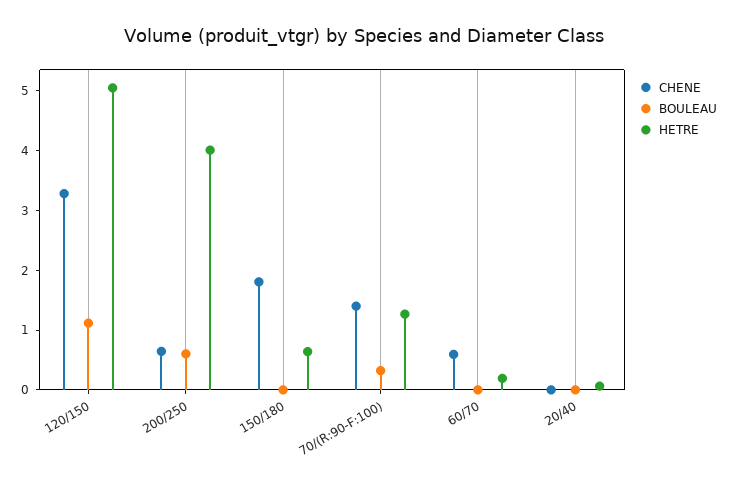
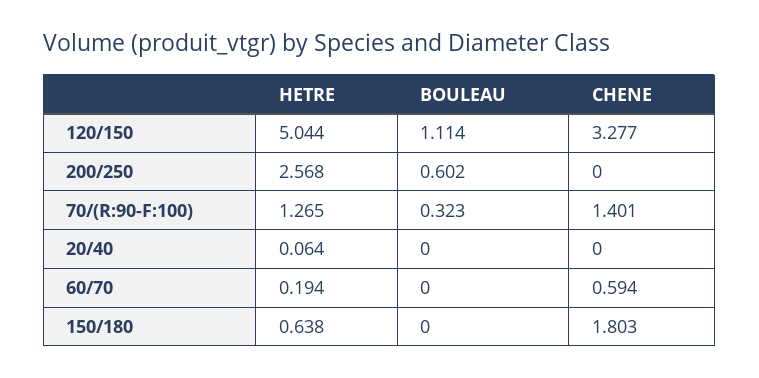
  {
    "CHENE": {
      "120/150": 3.277,
-     "200/250": 0.6,
+     "200/250": 0,
      "150/180": 1.803,
      "70/(R:90-F:100)": 1.401,
      "60/70": 0.594,
      "20/40": 0
    },
    "BOULEAU": {
      "120/150": 1.114,
      "200/250": 0.602,
      "150/180": 0,
      "70/(R:90-F:100)": 0.323,
      "60/70": 0,
      "20/40": 0
    },
    "HETRE": {
      "120/150": 5.044,
-     "200/250": 4,
+     "200/250": 2.568,
      "150/180": 0.638,
      "70/(R:90-F:100)": 1.265,
      "60/70": 0.194,
      "20/40": 0.064
    }
  }

